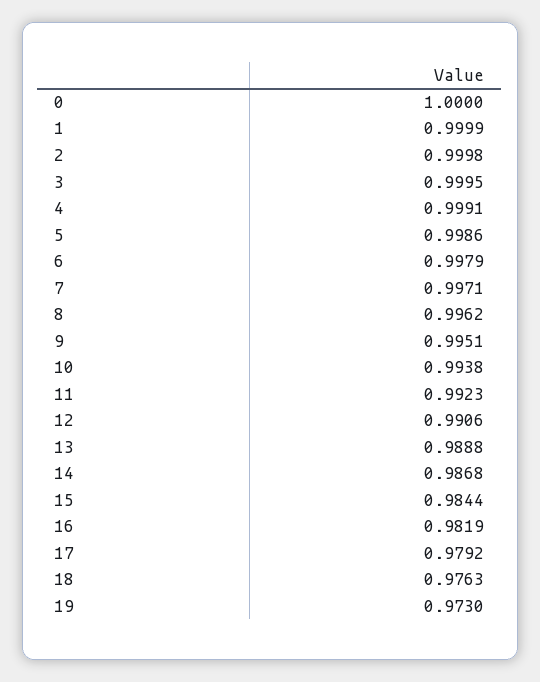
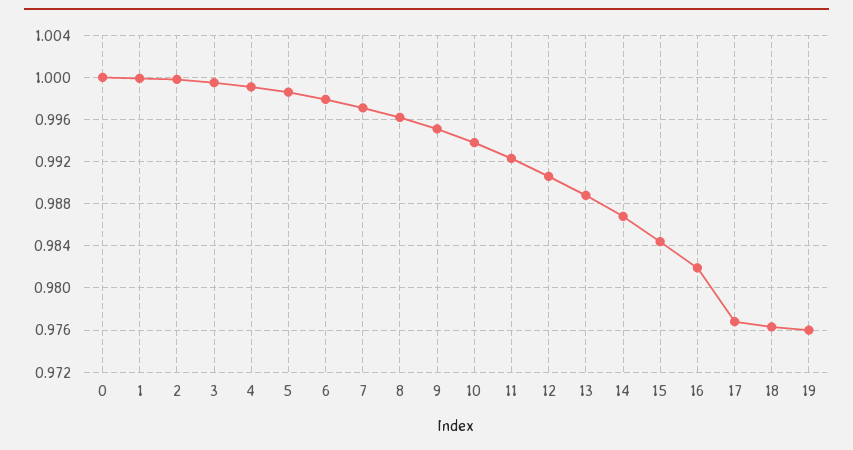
  {
    "0": 1,
    "1": 0.9999,
    "2": 0.9998,
    "3": 0.9995,
    "4": 0.9991,
    "5": 0.9986,
    "6": 0.9979,
    "7": 0.9971,
    "8": 0.9962,
    "9": 0.9951,
    "10": 0.9938,
    "11": 0.9923,
    "12": 0.9906,
    "13": 0.9888,
    "14": 0.9868,
    "15": 0.9844,
    "16": 0.9819,
-   "17": 0.9792,
+   "17": 0.977,
    "18": 0.9763,
-   "19": 0.973
+   "19": 0.976
  }

